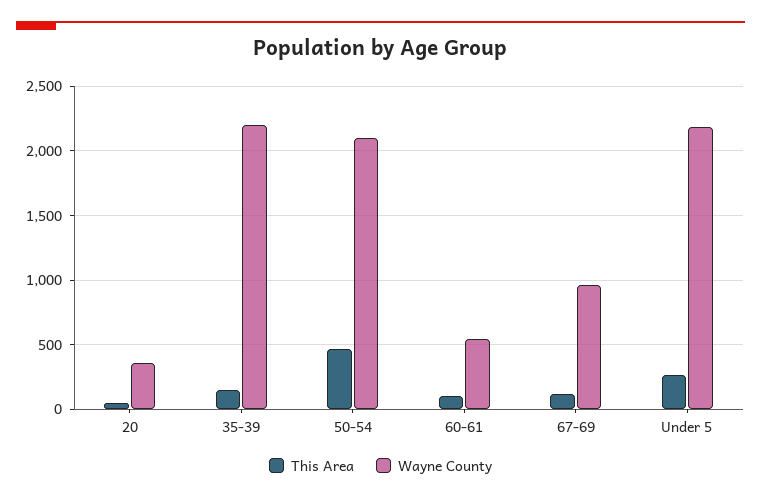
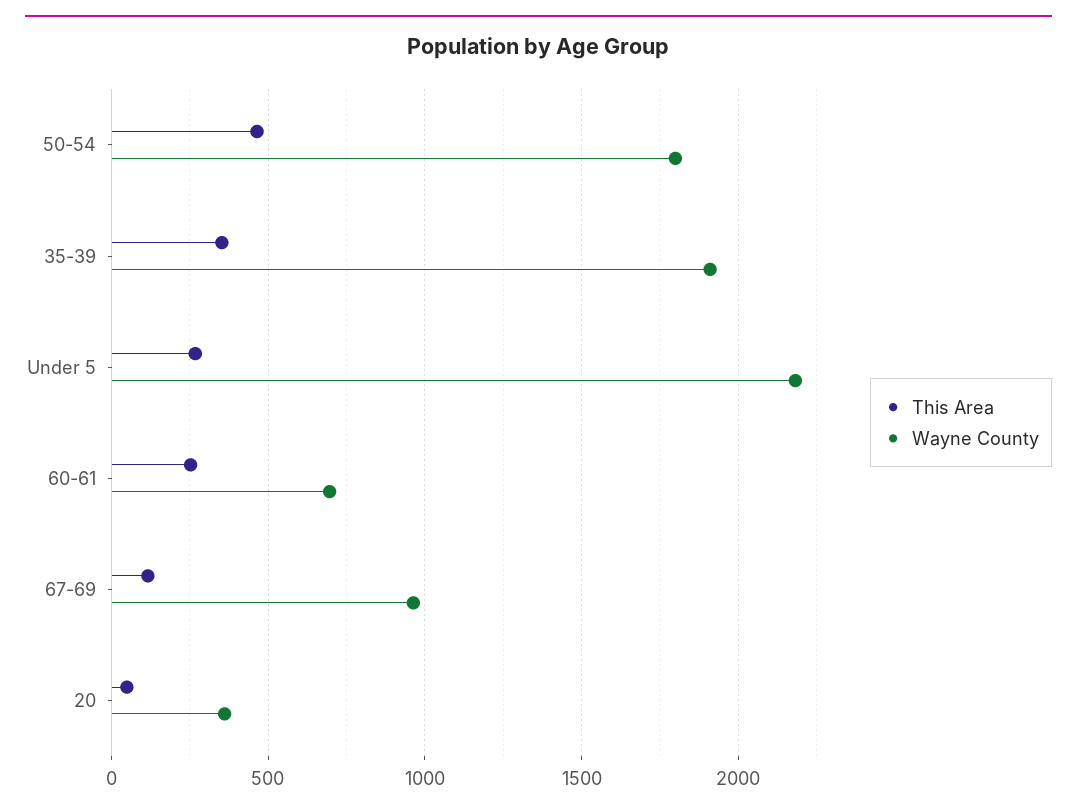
  {
    "This Area": {
      "20": 50,
-     "35-39": 150,
+     "35-39": 350,
      "50-54": 450,
-     "60-61": 100,
+     "60-61": 250,
      "67-69": 100,
      "Under 5": 250
    },
    "Wayne County": {
      "20": 350,
-     "35-39": 2200,
+     "35-39": 1900,
-     "50-54": 2100,
+     "50-54": 1800,
-     "60-61": 550,
+     "60-61": 700,
      "67-69": 950,
      "Under 5": 2200
    }
  }

